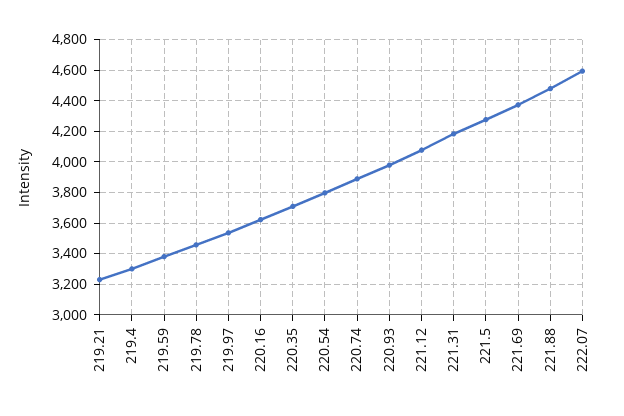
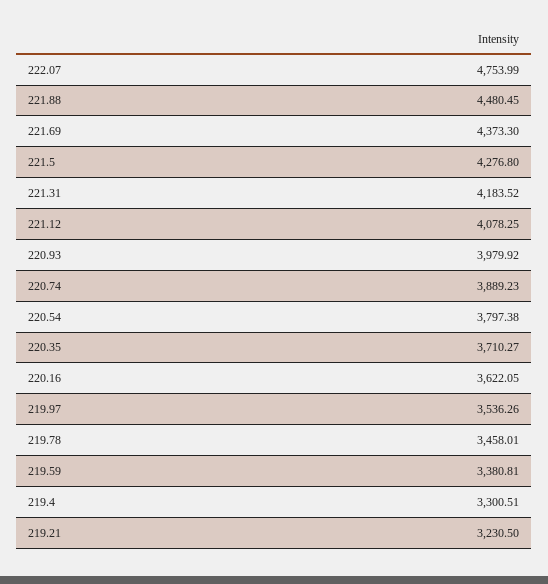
  {
    "219.21": 3230.5,
    "219.4": 3300.51,
    "219.59": 3380.81,
    "219.78": 3458.01,
    "219.97": 3536.26,
    "220.16": 3622.05,
    "220.35": 3710.27,
    "220.54": 3797.38,
    "220.74": 3889.23,
    "220.93": 3979.92,
    "221.12": 4078.25,
    "221.31": 4183.52,
    "221.5": 4276.8,
    "221.69": 4373.3,
    "221.88": 4480.45,
-   "222.07": 4600
+   "222.07": 4753.99
  }

